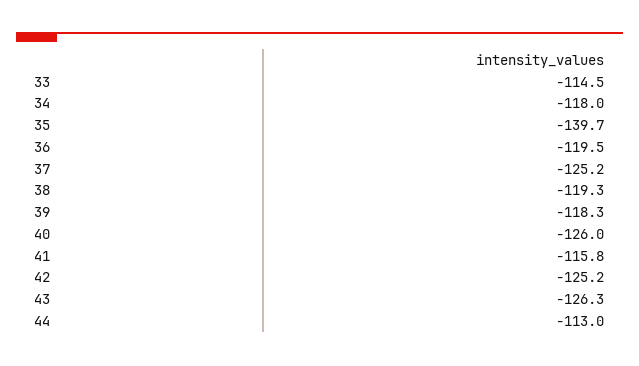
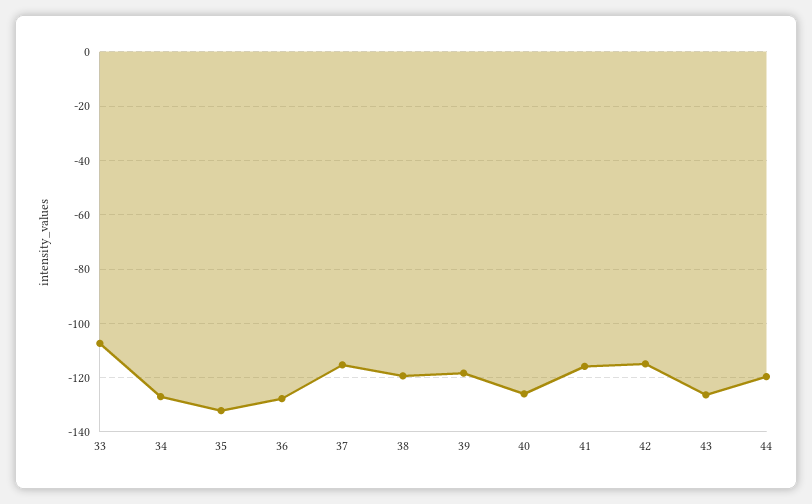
  {
-   "33": -114.5,
+   "33": -107.5,
-   "34": -118,
+   "34": -127.5,
-   "35": -139.7,
+   "35": -132.5,
-   "36": -119.5,
+   "36": -127.5,
-   "37": -125.2,
+   "37": -115,
    "38": -119.3,
    "39": -118.3,
    "40": -126,
    "41": -115.8,
-   "42": -125.2,
+   "42": -115,
    "43": -126.3,
-   "44": -113
+   "44": -120
  }

